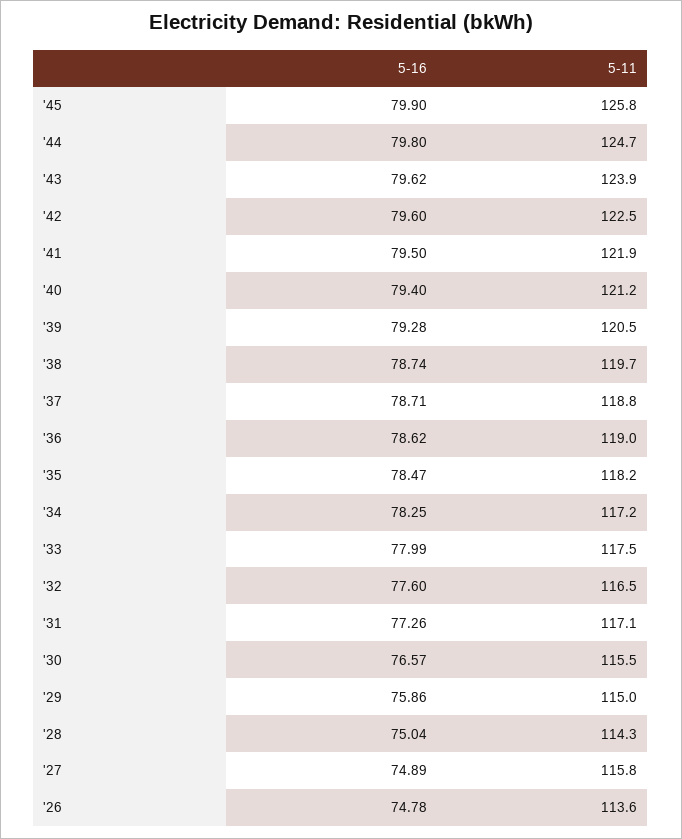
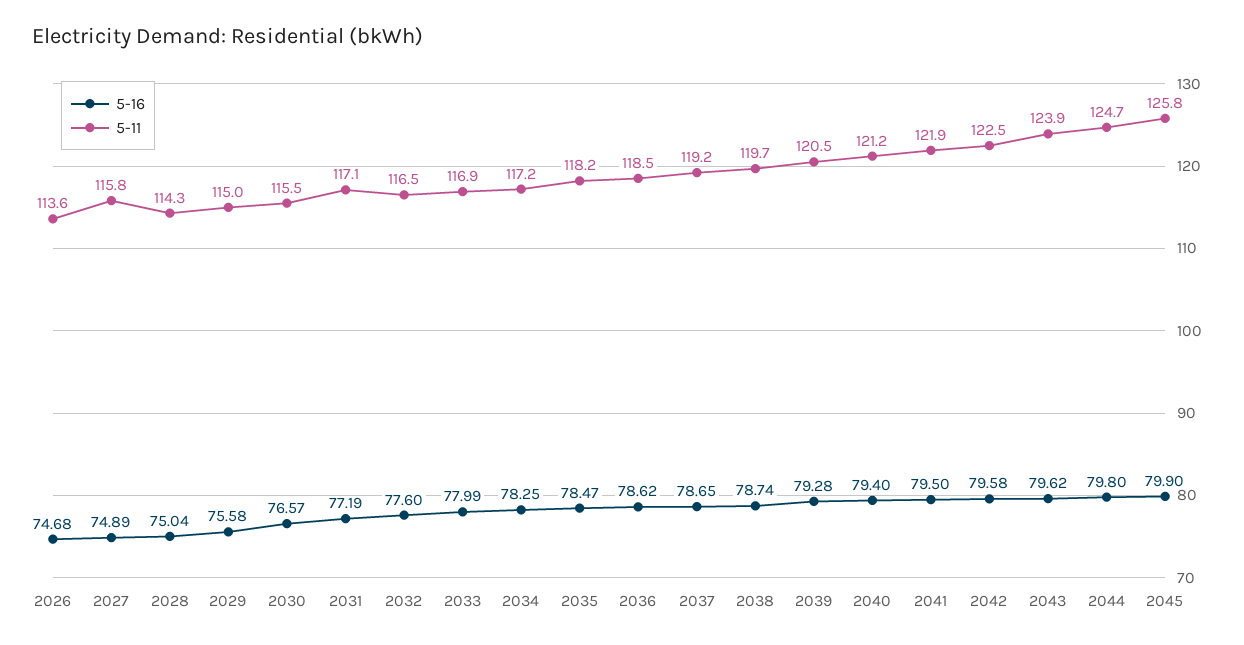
  {
    "5-16": {
      "'45": 79.9,
      "'44": 79.8,
      "'43": 79.62,
-     "'42": 79.6,
+     "'42": 79.58,
      "'41": 79.5,
      "'40": 79.4,
      "'39": 79.28,
      "'38": 78.74,
-     "'37": 78.71,
+     "'37": 78.65,
      "'36": 78.62,
      "'35": 78.47,
      "'34": 78.25,
      "'33": 77.99,
      "'32": 77.6,
-     "'31": 77.26,
+     "'31": 77.19,
      "'30": 76.57,
-     "'29": 75.86,
+     "'29": 75.58,
      "'28": 75.04,
      "'27": 74.89,
-     "'26": 74.78
+     "'26": 74.68
    },
    "5-11": {
      "'45": 125.8,
      "'44": 124.7,
      "'43": 123.9,
      "'42": 122.5,
      "'41": 121.9,
      "'40": 121.2,
      "'39": 120.5,
      "'38": 119.7,
-     "'37": 118.8,
+     "'37": 119.2,
-     "'36": 119,
+     "'36": 118.5,
      "'35": 118.2,
      "'34": 117.2,
-     "'33": 117.5,
+     "'33": 116.9,
      "'32": 116.5,
      "'31": 117.1,
      "'30": 115.5,
      "'29": 115,
      "'28": 114.3,
      "'27": 115.8,
      "'26": 113.6
    }
  }

